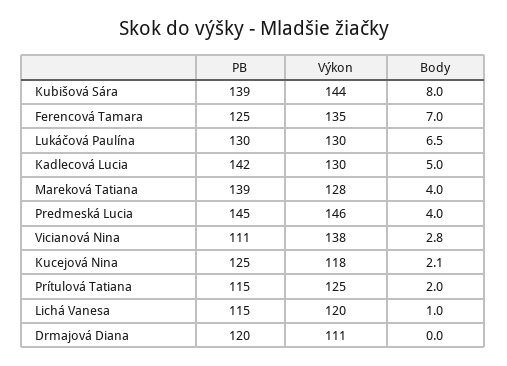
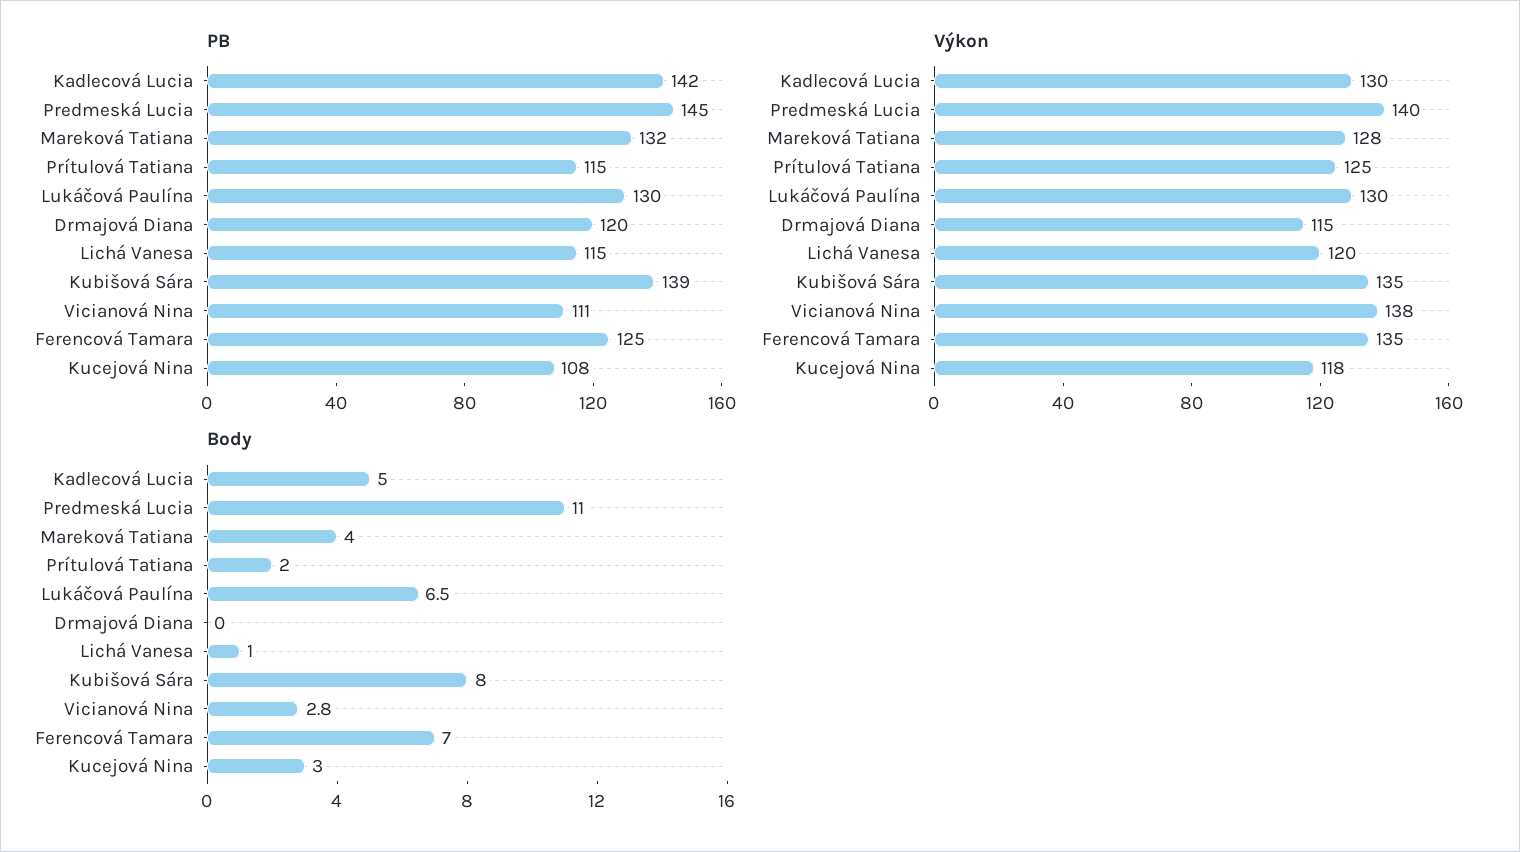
  {
    "PB": {
      "Kubišová Sára": 139,
      "Ferencová Tamara": 125,
      "Lukáčová Paulína": 130,
      "Kadlecová Lucia": 142,
-     "Mareková Tatiana": 139,
+     "Mareková Tatiana": 132,
      "Predmeská Lucia": 145,
      "Vicianová Nina": 111,
-     "Kucejová Nina": 125,
+     "Kucejová Nina": 108,
      "Prítulová Tatiana": 115,
      "Lichá Vanesa": 115,
      "Drmajová Diana": 120
    },
    "Výkon": {
-     "Kubišová Sára": 144,
+     "Kubišová Sára": 135,
      "Ferencová Tamara": 135,
      "Lukáčová Paulína": 130,
      "Kadlecová Lucia": 130,
      "Mareková Tatiana": 128,
-     "Predmeská Lucia": 146,
+     "Predmeská Lucia": 140,
      "Vicianová Nina": 138,
      "Kucejová Nina": 118,
      "Prítulová Tatiana": 125,
      "Lichá Vanesa": 120,
-     "Drmajová Diana": 111
+     "Drmajová Diana": 115
    },
    "Body": {
      "Kubišová Sára": 8,
      "Ferencová Tamara": 7,
      "Lukáčová Paulína": 6.5,
      "Kadlecová Lucia": 5,
      "Mareková Tatiana": 4,
-     "Predmeská Lucia": 4,
+     "Predmeská Lucia": 11,
      "Vicianová Nina": 2.8,
-     "Kucejová Nina": 2.1,
+     "Kucejová Nina": 3,
      "Prítulová Tatiana": 2,
      "Lichá Vanesa": 1,
      "Drmajová Diana": 0
    }
  }

